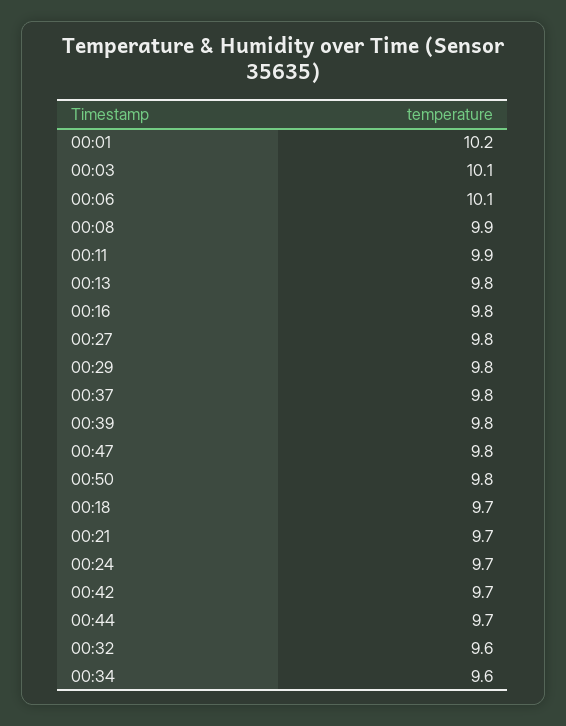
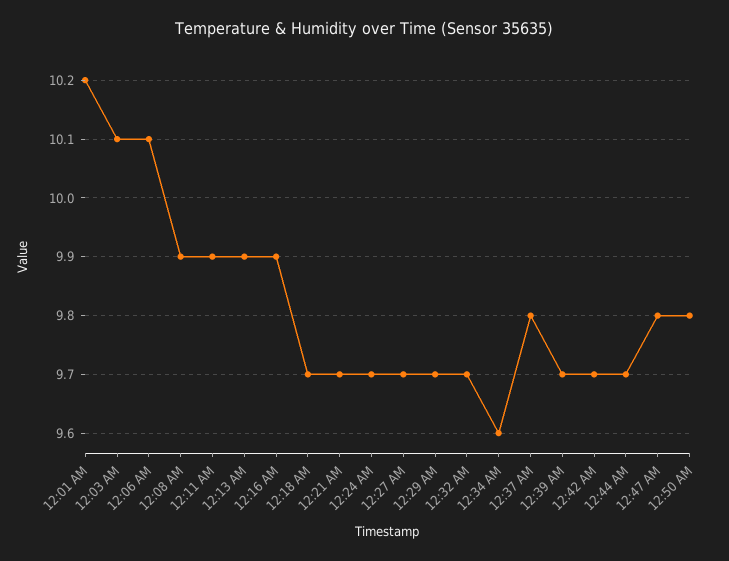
  {
    "00:01": 10.2,
    "00:03": 10.1,
    "00:06": 10.1,
    "00:08": 9.9,
    "00:11": 9.9,
-   "00:13": 9.8,
+   "00:13": 9.9,
-   "00:16": 9.8,
+   "00:16": 9.9,
-   "00:27": 9.8,
+   "00:27": 9.7,
-   "00:29": 9.8,
+   "00:29": 9.7,
    "00:37": 9.8,
-   "00:39": 9.8,
+   "00:39": 9.7,
    "00:47": 9.8,
    "00:50": 9.8,
    "00:18": 9.7,
    "00:21": 9.7,
    "00:24": 9.7,
    "00:42": 9.7,
    "00:44": 9.7,
-   "00:32": 9.6,
+   "00:32": 9.7,
    "00:34": 9.6
  }

